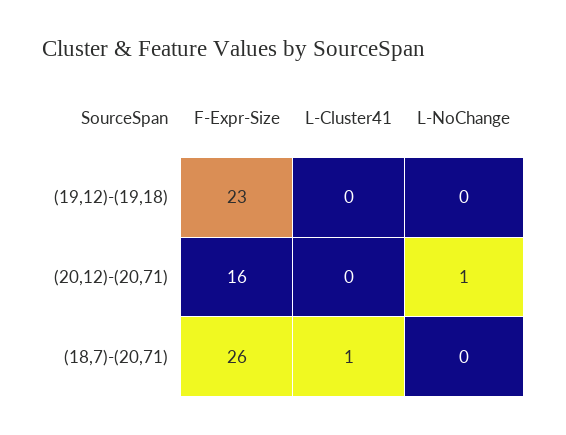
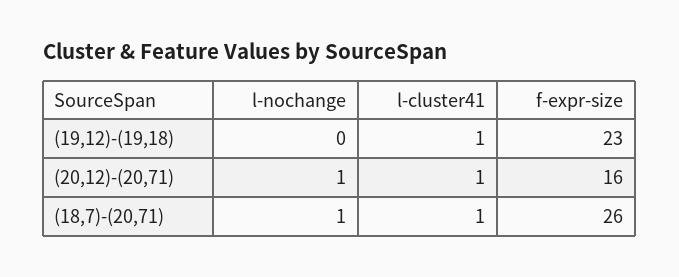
  {
    "F-Expr-Size": {
      "(19,12)-(19,18)": 23,
      "(20,12)-(20,71)": 16,
      "(18,7)-(20,71)": 26
    },
    "L-Cluster41": {
-     "(19,12)-(19,18)": 0,
+     "(19,12)-(19,18)": 1,
-     "(20,12)-(20,71)": 0,
+     "(20,12)-(20,71)": 1,
      "(18,7)-(20,71)": 1
    },
    "L-NoChange": {
      "(19,12)-(19,18)": 0,
      "(20,12)-(20,71)": 1,
-     "(18,7)-(20,71)": 0
+     "(18,7)-(20,71)": 1
    }
  }

